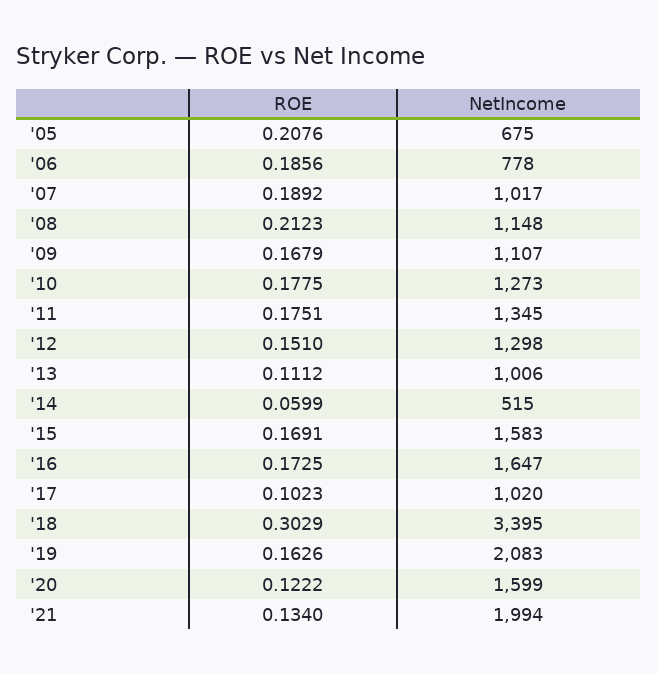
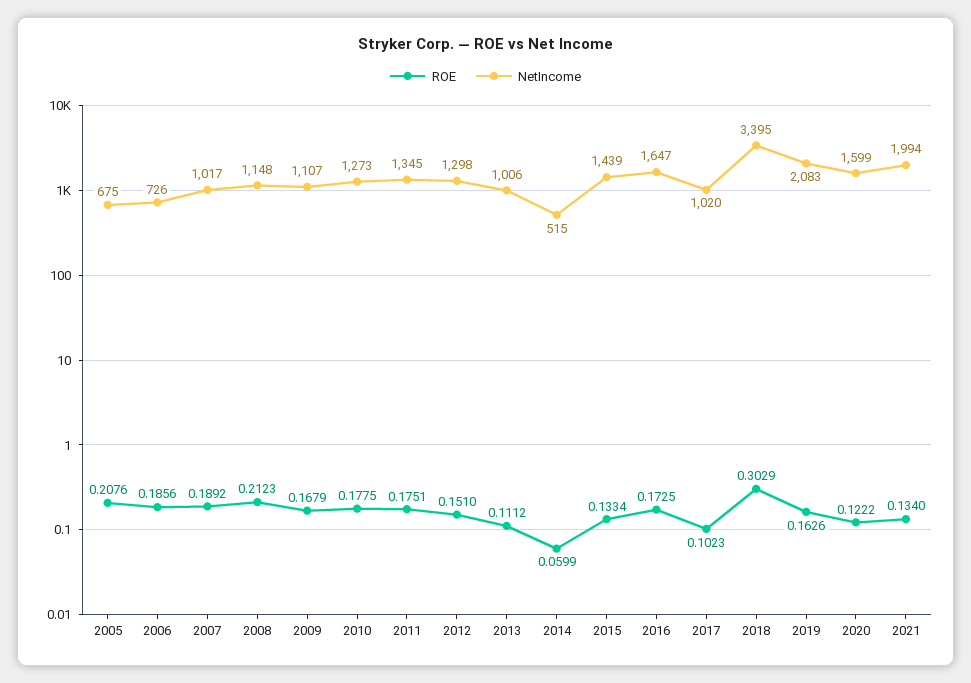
  {
    "ROE": {
      "'05": 0.2076,
      "'06": 0.1856,
      "'07": 0.1892,
      "'08": 0.2123,
      "'09": 0.1679,
      "'10": 0.1775,
      "'11": 0.1751,
      "'12": 0.151,
      "'13": 0.1112,
      "'14": 0.0599,
-     "'15": 0.1691,
+     "'15": 0.1334,
      "'16": 0.1725,
      "'17": 0.1023,
      "'18": 0.3029,
      "'19": 0.1626,
      "'20": 0.1222,
      "'21": 0.134
    },
    "NetIncome": {
      "'05": 675,
-     "'06": 778,
+     "'06": 726,
      "'07": 1017,
      "'08": 1148,
      "'09": 1107,
      "'10": 1273,
      "'11": 1345,
      "'12": 1298,
      "'13": 1006,
      "'14": 515,
-     "'15": 1583,
+     "'15": 1439,
      "'16": 1647,
      "'17": 1020,
      "'18": 3395,
      "'19": 2083,
      "'20": 1599,
      "'21": 1994
    }
  }

